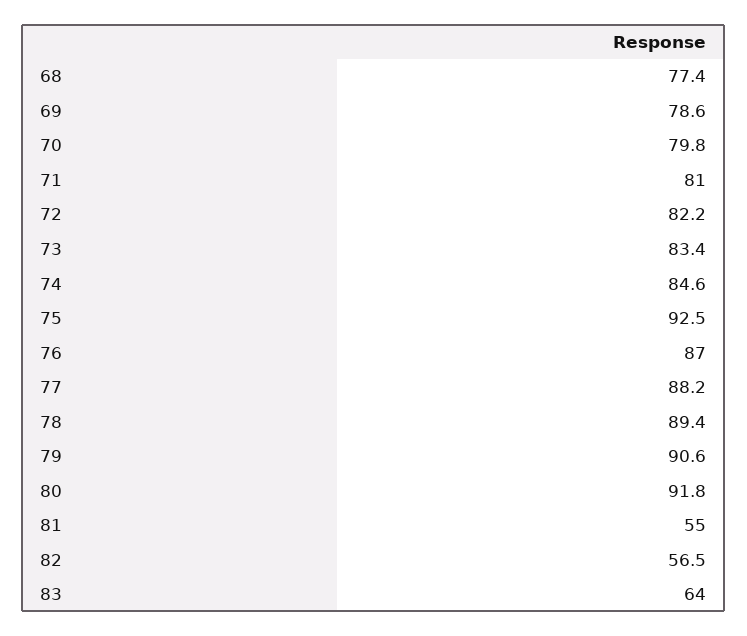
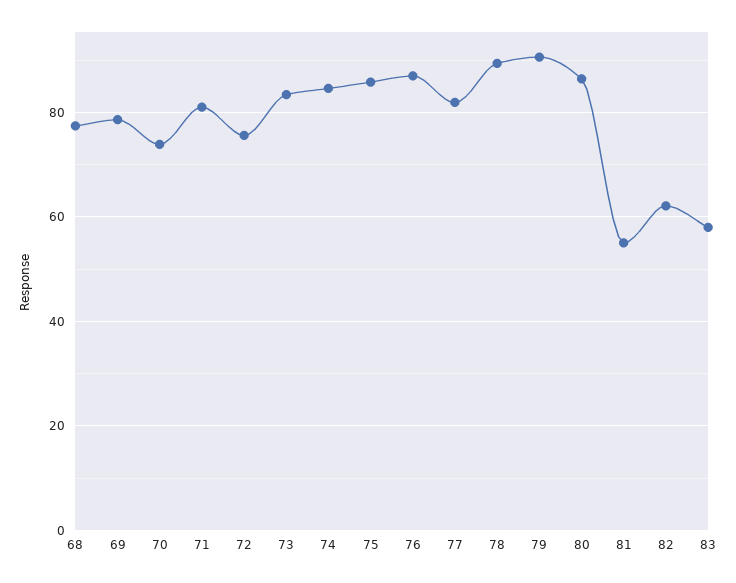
  {
    "68": 77.4,
    "69": 78.6,
-   "70": 79.8,
+   "70": 74,
    "71": 81,
-   "72": 82.2,
+   "72": 76,
    "73": 83.4,
    "74": 84.6,
-   "75": 92.5,
+   "75": 86,
    "76": 87,
-   "77": 88.2,
+   "77": 82,
    "78": 89.4,
    "79": 90.6,
-   "80": 91.8,
+   "80": 86,
    "81": 55,
-   "82": 56.5,
+   "82": 62,
-   "83": 64
+   "83": 58
  }

